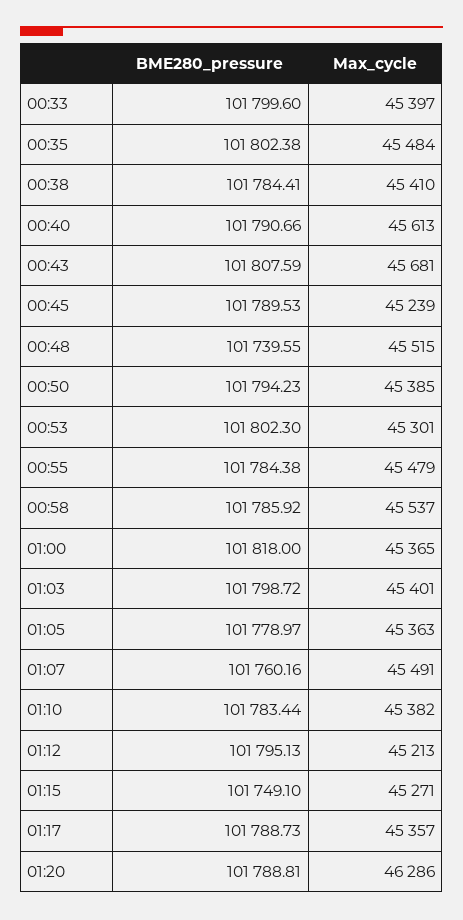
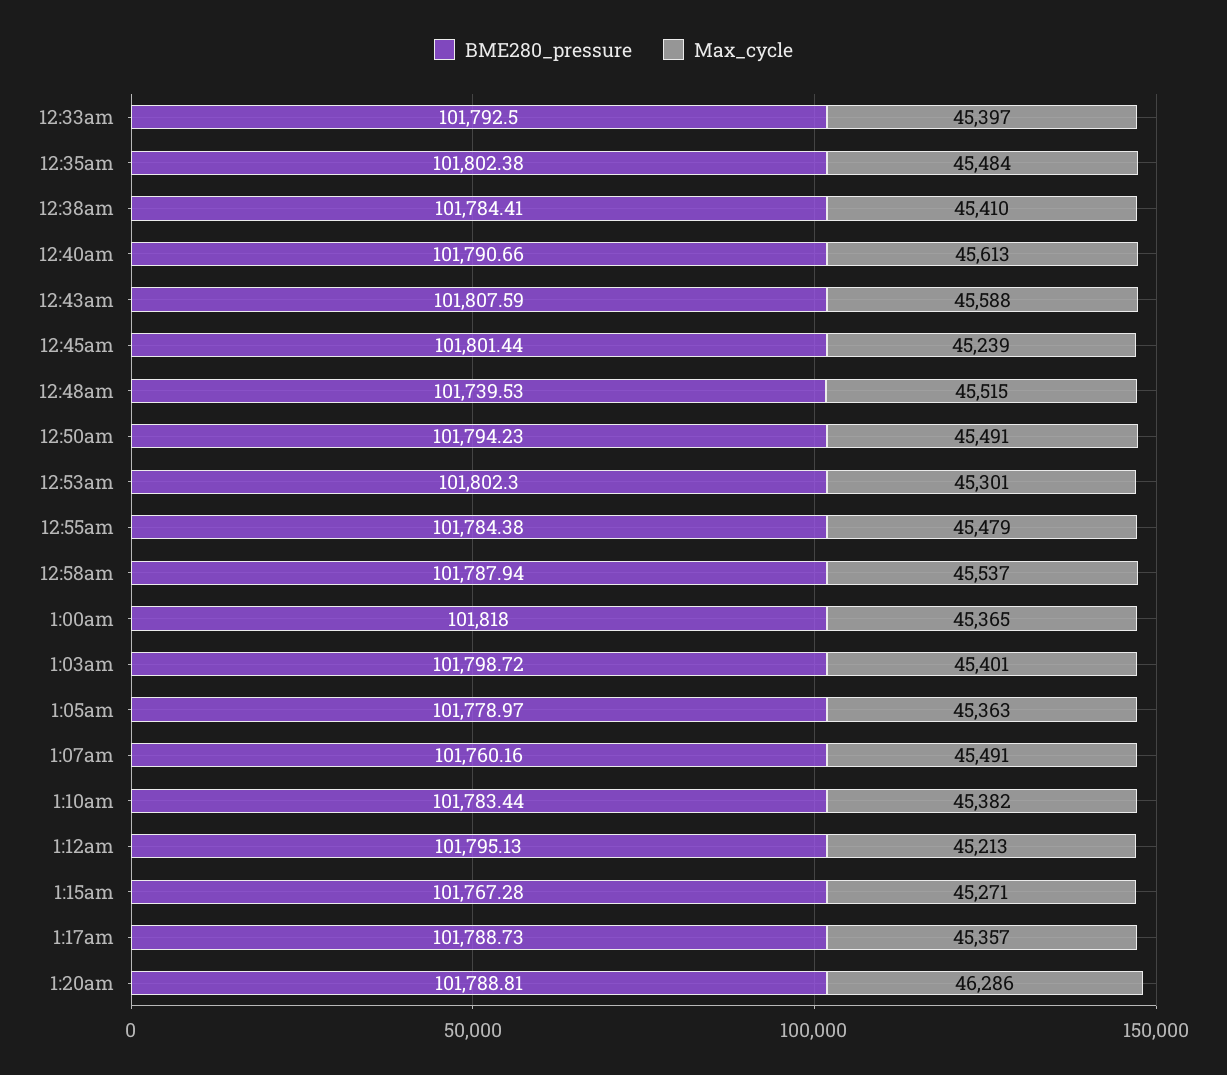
  {
    "BME280_pressure": {
-     "00:33": 101799.6,
+     "00:33": 101792.5,
      "00:35": 101802.38,
      "00:38": 101784.41,
      "00:40": 101790.66,
      "00:43": 101807.59,
-     "00:45": 101789.53,
+     "00:45": 101801.44,
-     "00:48": 101739.55,
+     "00:48": 101739.53,
      "00:50": 101794.23,
      "00:53": 101802.3,
      "00:55": 101784.38,
-     "00:58": 101785.92,
+     "00:58": 101787.94,
      "01:00": 101818,
      "01:03": 101798.72,
      "01:05": 101778.97,
      "01:07": 101760.16,
      "01:10": 101783.44,
      "01:12": 101795.13,
-     "01:15": 101749.1,
+     "01:15": 101767.28,
      "01:17": 101788.73,
      "01:20": 101788.81
    },
    "Max_cycle": {
      "00:33": 45397,
      "00:35": 45484,
      "00:38": 45410,
      "00:40": 45613,
-     "00:43": 45681,
+     "00:43": 45588,
      "00:45": 45239,
      "00:48": 45515,
-     "00:50": 45385,
+     "00:50": 45491,
      "00:53": 45301,
      "00:55": 45479,
      "00:58": 45537,
      "01:00": 45365,
      "01:03": 45401,
      "01:05": 45363,
      "01:07": 45491,
      "01:10": 45382,
      "01:12": 45213,
      "01:15": 45271,
      "01:17": 45357,
      "01:20": 46286
    }
  }

